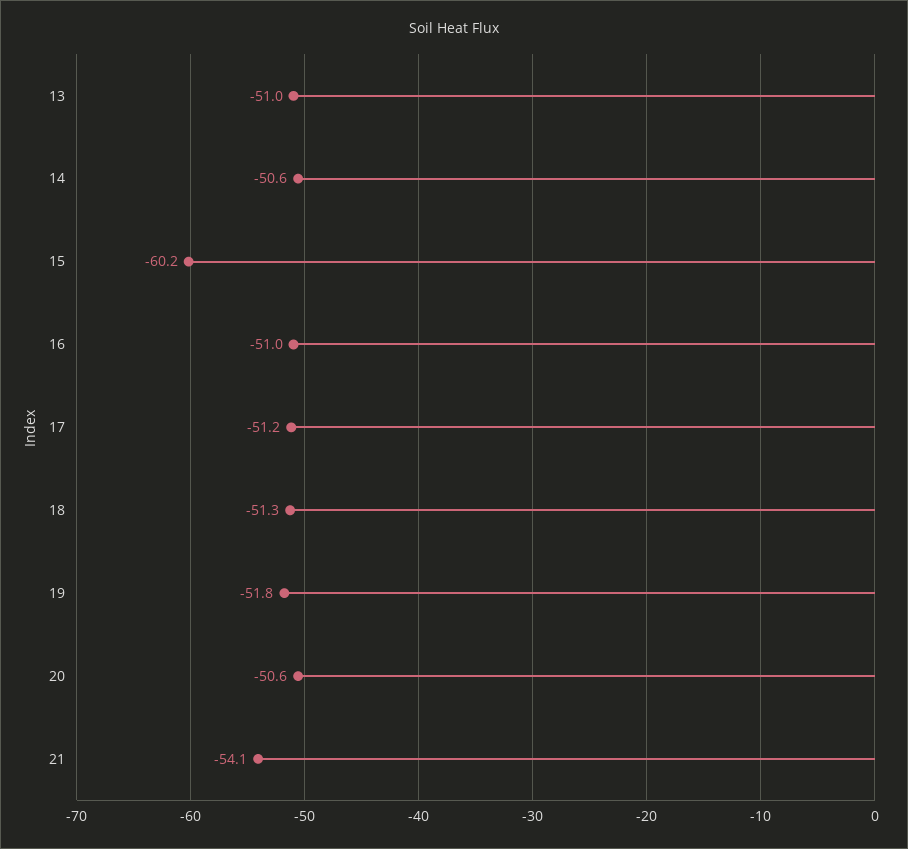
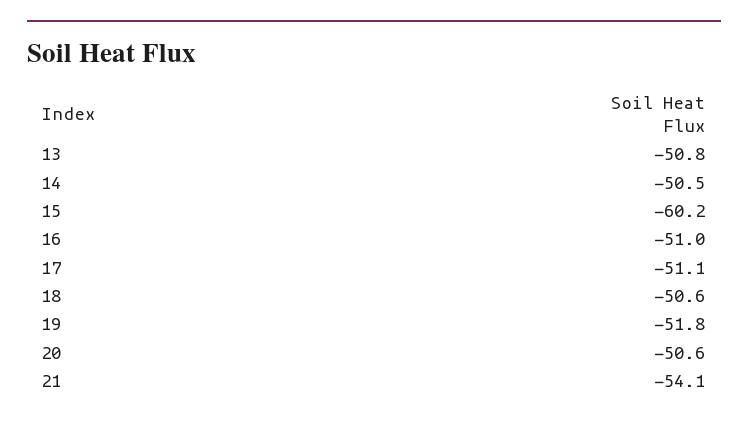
  {
-   "13": -51,
+   "13": -50.8,
-   "14": -50.6,
+   "14": -50.5,
    "15": -60.2,
    "16": -51,
-   "17": -51.2,
+   "17": -51.1,
-   "18": -51.3,
+   "18": -50.6,
    "19": -51.8,
    "20": -50.6,
    "21": -54.1
  }

